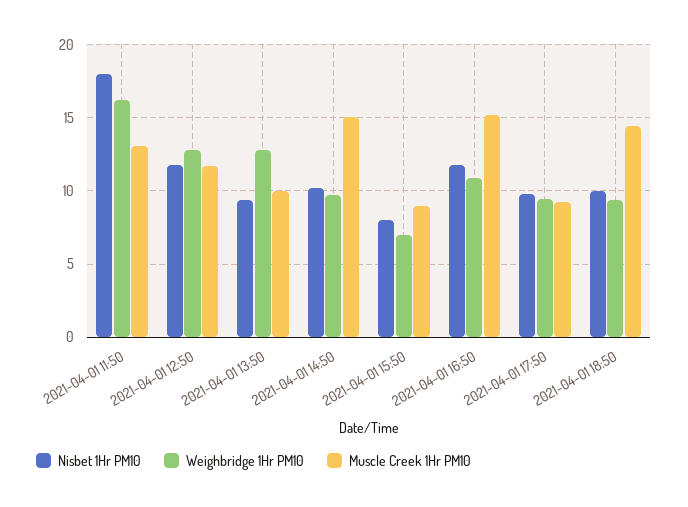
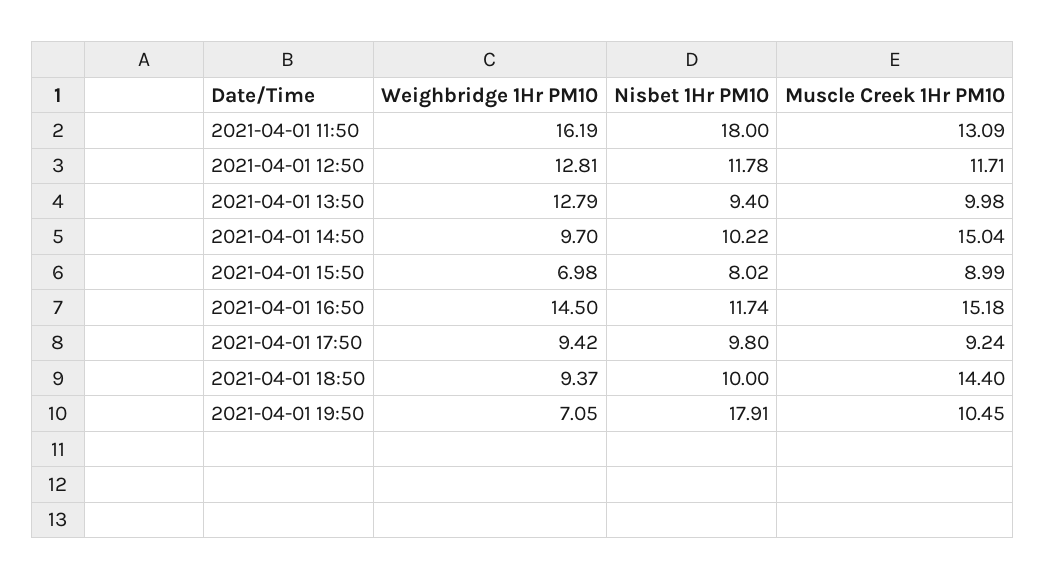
  {
    "Nisbet 1Hr PM10": {
      "2021-04-01 11:50": 18,
      "2021-04-01 12:50": 11.78,
      "2021-04-01 13:50": 9.4,
      "2021-04-01 14:50": 10.22,
      "2021-04-01 15:50": 8.02,
      "2021-04-01 16:50": 11.74,
      "2021-04-01 17:50": 9.8,
-     "2021-04-01 18:50": 10
+     "2021-04-01 18:50": 10,
+     "2021-04-01 19:50": 17.91
    },
    "Weighbridge 1Hr PM10": {
      "2021-04-01 11:50": 16.19,
      "2021-04-01 12:50": 12.81,
      "2021-04-01 13:50": 12.79,
      "2021-04-01 14:50": 9.7,
      "2021-04-01 15:50": 6.98,
-     "2021-04-01 16:50": 11,
+     "2021-04-01 16:50": 14.5,
      "2021-04-01 17:50": 9.42,
-     "2021-04-01 18:50": 9.37
+     "2021-04-01 18:50": 9.37,
+     "2021-04-01 19:50": 7.05
    },
    "Muscle Creek 1Hr PM10": {
      "2021-04-01 11:50": 13.09,
      "2021-04-01 12:50": 11.71,
      "2021-04-01 13:50": 9.98,
      "2021-04-01 14:50": 15.04,
      "2021-04-01 15:50": 8.99,
      "2021-04-01 16:50": 15.18,
      "2021-04-01 17:50": 9.24,
-     "2021-04-01 18:50": 14.4
+     "2021-04-01 18:50": 14.4,
+     "2021-04-01 19:50": 10.45
    }
  }

